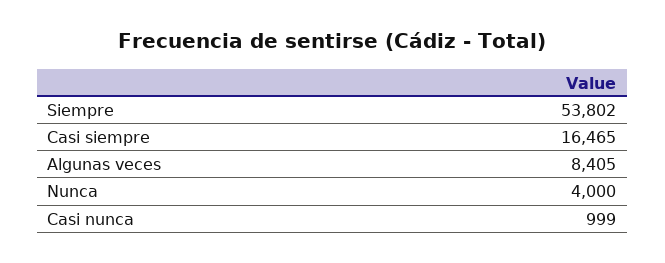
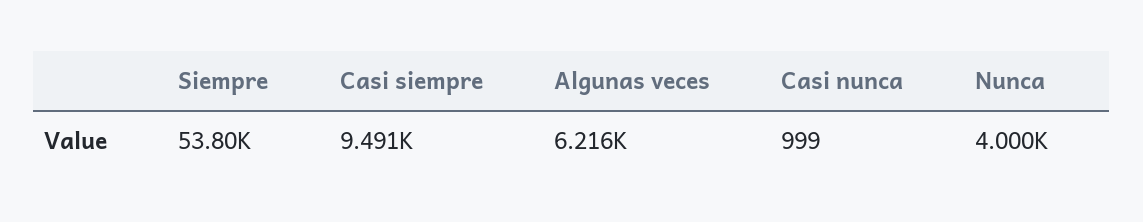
  {
    "Siempre": 53802,
-   "Casi siempre": 16465,
+   "Casi siempre": 9491,
-   "Algunas veces": 8405,
+   "Algunas veces": 6216,
    "Nunca": 4000,
    "Casi nunca": 999
  }

